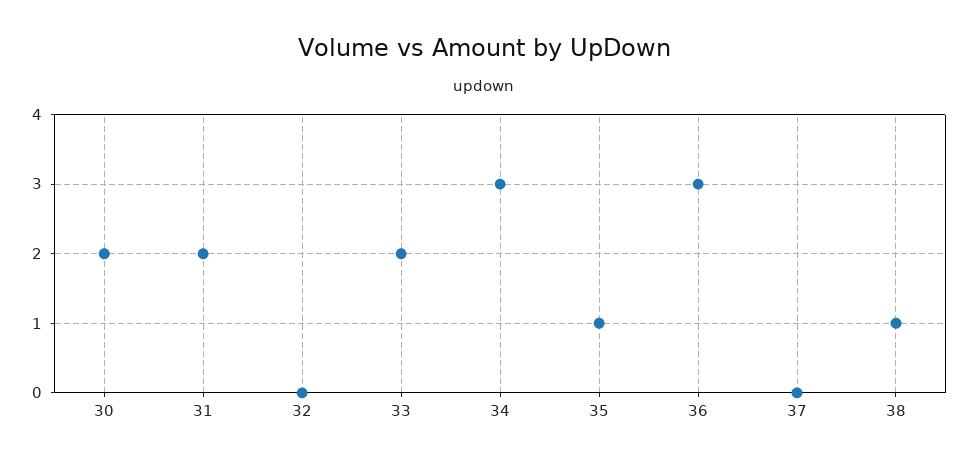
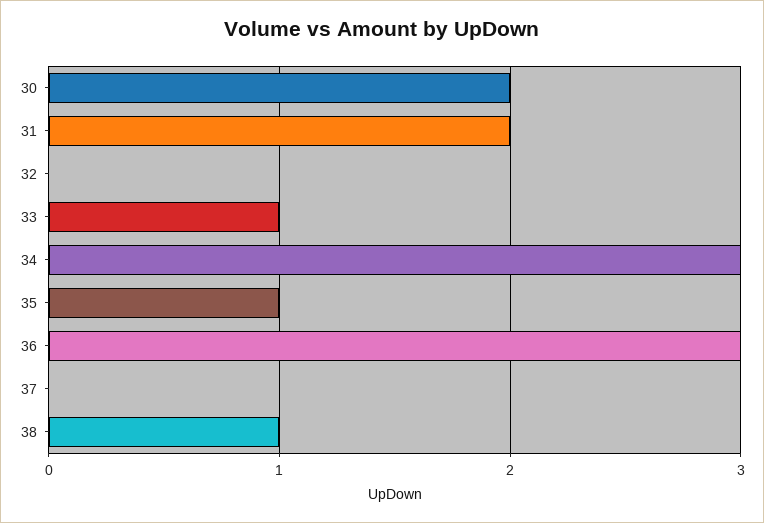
  {
    "30": 2,
    "31": 2,
    "32": 0,
-   "33": 2,
+   "33": 1,
    "34": 3,
    "35": 1,
    "36": 3,
    "37": 0,
    "38": 1
  }

